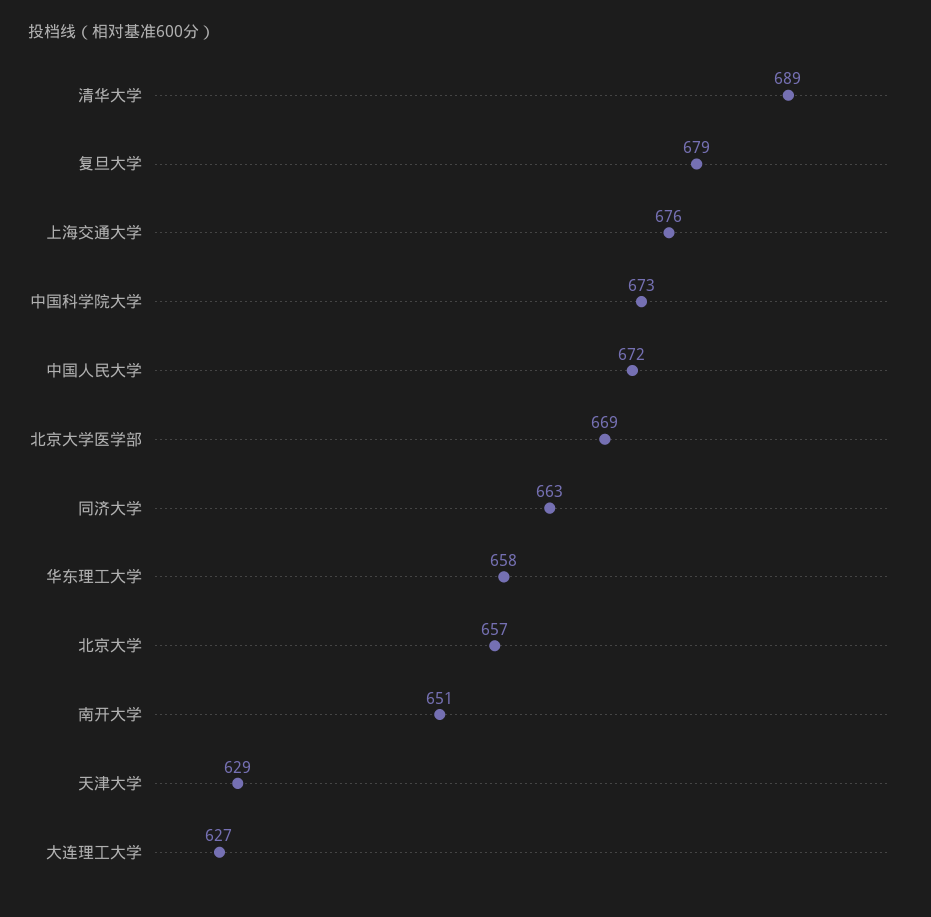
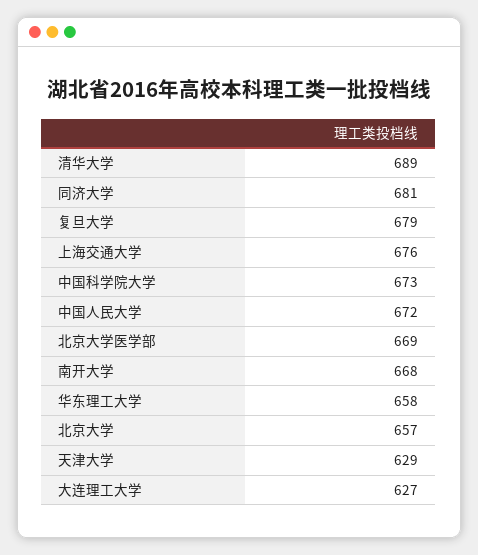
  {
    "清华大学": 689,
    "复旦大学": 679,
    "上海交通大学": 676,
    "中国科学院大学": 673,
    "中国人民大学": 672,
    "北京大学医学部": 669,
-   "同济大学": 663,
+   "同济大学": 681,
    "华东理工大学": 658,
    "北京大学": 657,
-   "南开大学": 651,
+   "南开大学": 668,
    "天津大学": 629,
    "大连理工大学": 627
  }

